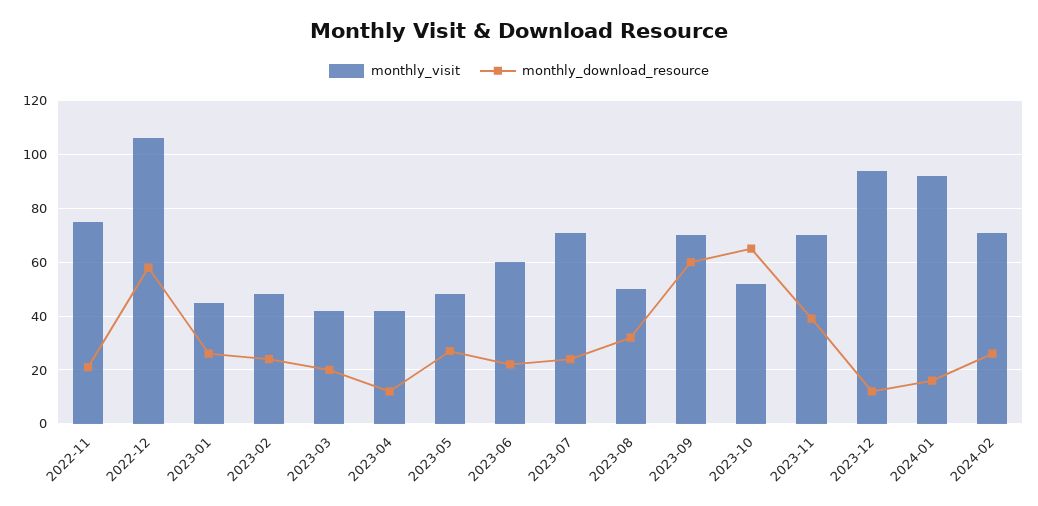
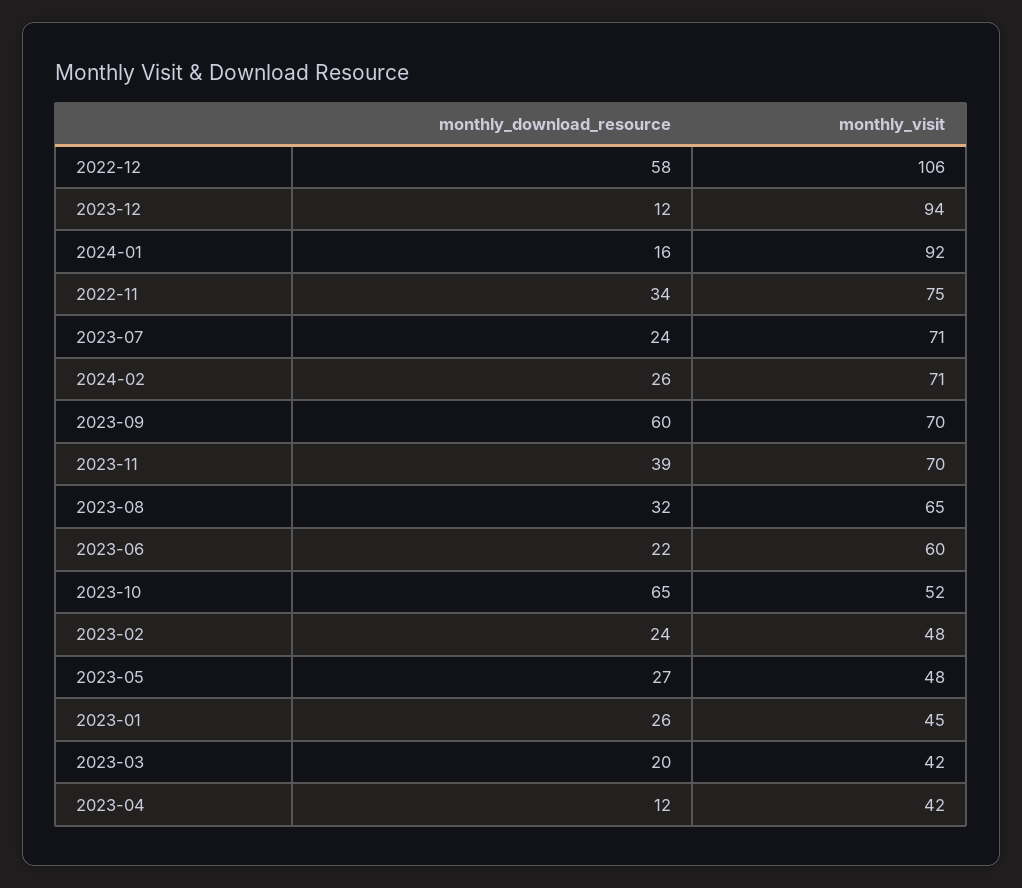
  {
    "monthly_visit": {
      "2022-11": 75,
      "2022-12": 106,
      "2023-01": 45,
      "2023-02": 48,
      "2023-03": 42,
      "2023-04": 42,
      "2023-05": 48,
      "2023-06": 60,
      "2023-07": 71,
-     "2023-08": 50,
+     "2023-08": 65,
      "2023-09": 70,
      "2023-10": 52,
      "2023-11": 70,
      "2023-12": 94,
      "2024-01": 92,
      "2024-02": 71
    },
    "monthly_download_resource": {
-     "2022-11": 20,
+     "2022-11": 34,
      "2022-12": 58,
      "2023-01": 26,
      "2023-02": 24,
      "2023-03": 20,
      "2023-04": 12,
      "2023-05": 27,
      "2023-06": 22,
      "2023-07": 24,
      "2023-08": 32,
      "2023-09": 60,
      "2023-10": 65,
      "2023-11": 39,
      "2023-12": 12,
      "2024-01": 16,
      "2024-02": 26
    }
  }

